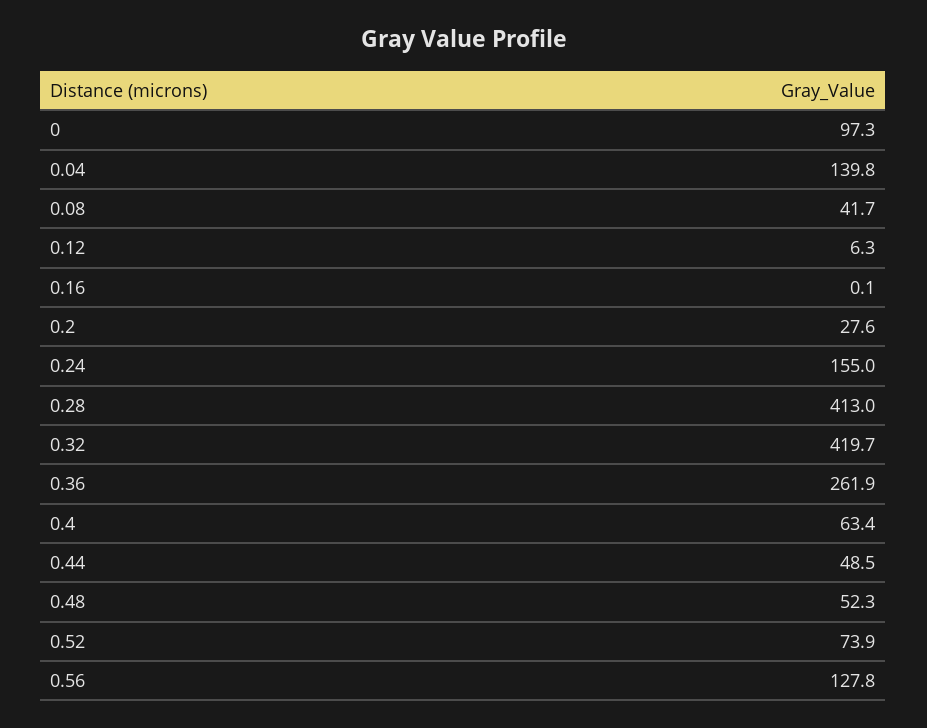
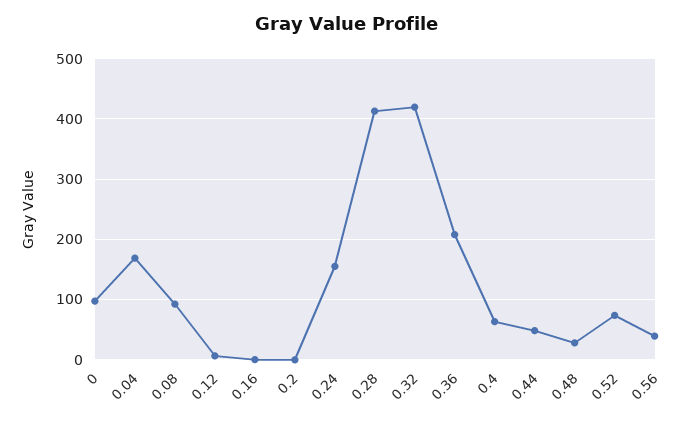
  {
    "0": 97.3,
-   "0.04": 139.8,
+   "0.04": 170,
-   "0.08": 41.7,
+   "0.08": 90,
    "0.12": 6.3,
    "0.16": 0.1,
-   "0.2": 27.6,
+   "0.2": 0,
    "0.24": 155,
    "0.28": 413,
    "0.32": 419.7,
-   "0.36": 261.9,
+   "0.36": 210,
    "0.4": 63.4,
    "0.44": 48.5,
-   "0.48": 52.3,
+   "0.48": 30,
    "0.52": 73.9,
-   "0.56": 127.8
+   "0.56": 40
  }

